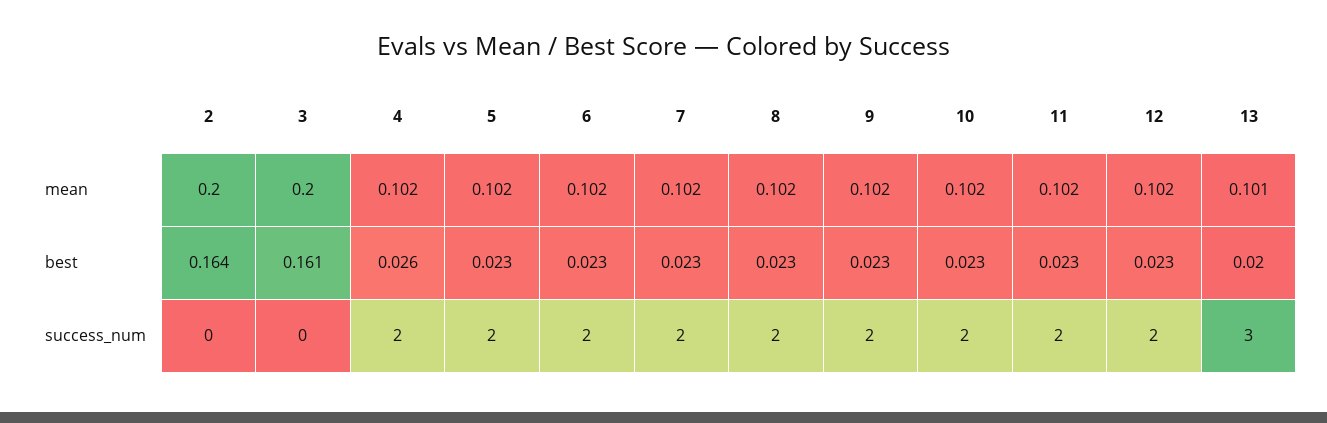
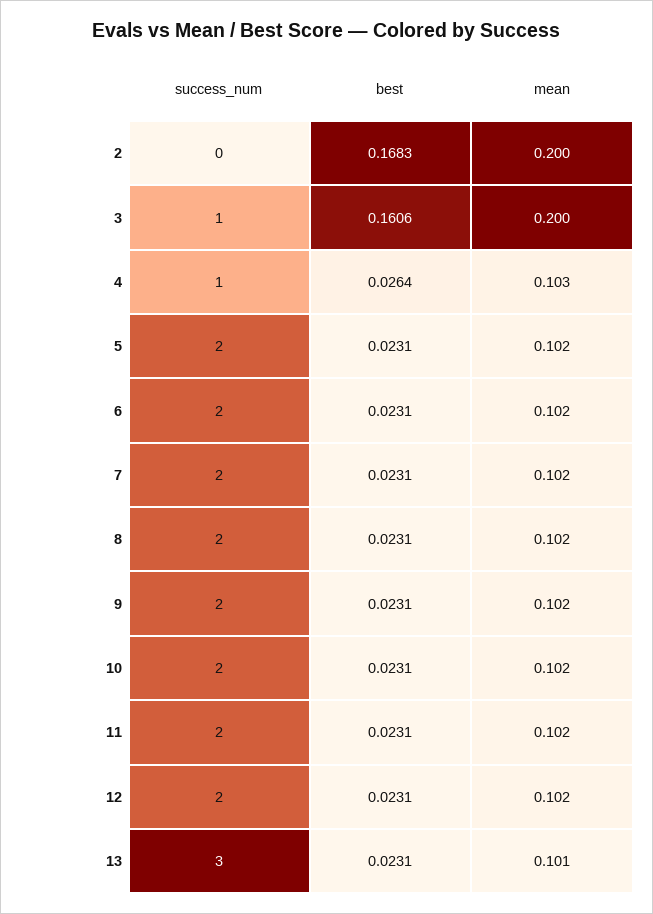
  {
    "2": {
      "mean": 0.2,
-     "best": 0.164,
+     "best": 0.1683,
      "success_num": 0
    },
    "3": {
      "mean": 0.2,
      "best": 0.1606,
-     "success_num": 0
+     "success_num": 1
    },
    "4": {
-     "mean": 0.102,
+     "mean": 0.103,
      "best": 0.0264,
-     "success_num": 2
+     "success_num": 1
    },
    "5": {
      "mean": 0.102,
      "best": 0.0231,
      "success_num": 2
    },
    "6": {
      "mean": 0.102,
      "best": 0.0231,
      "success_num": 2
    },
    "7": {
      "mean": 0.102,
      "best": 0.0231,
      "success_num": 2
    },
    "8": {
      "mean": 0.102,
      "best": 0.0231,
      "success_num": 2
    },
    "9": {
      "mean": 0.102,
      "best": 0.0231,
      "success_num": 2
    },
    "10": {
      "mean": 0.102,
      "best": 0.0231,
      "success_num": 2
    },
    "11": {
      "mean": 0.102,
      "best": 0.0231,
      "success_num": 2
    },
    "12": {
      "mean": 0.102,
      "best": 0.0231,
      "success_num": 2
    },
    "13": {
      "mean": 0.101,
-     "best": 0.02,
+     "best": 0.0231,
      "success_num": 3
    }
  }

